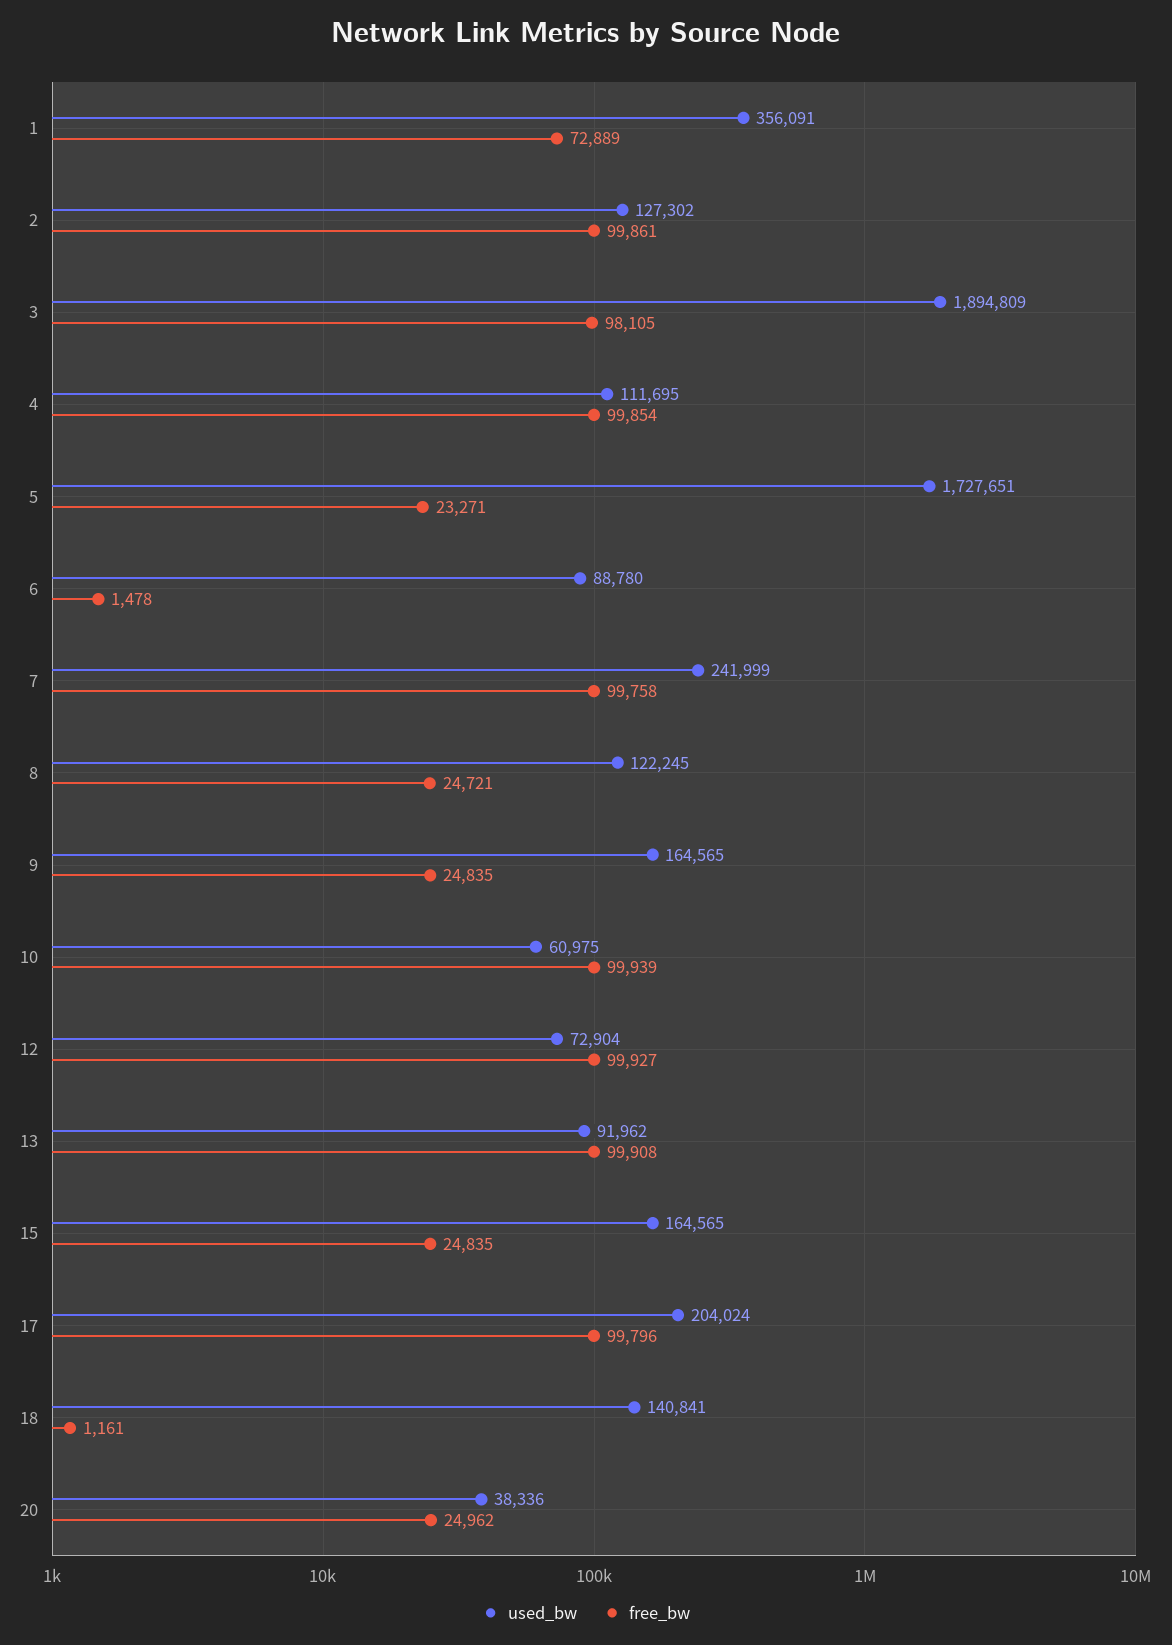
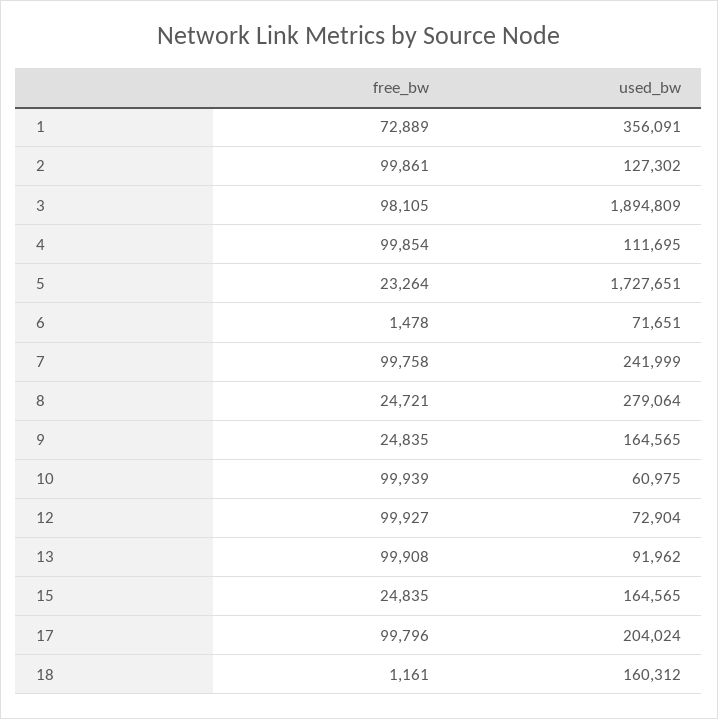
  {
    "used_bw": {
      "1": 356091,
      "2": 127302,
      "3": 1894809,
      "4": 111695,
      "5": 1727651,
-     "6": 88780,
+     "6": 71651,
      "7": 241999,
-     "8": 122245,
+     "8": 279064,
      "9": 164565,
      "10": 60975,
      "12": 72904,
      "13": 91962,
      "15": 164565,
      "17": 204024,
-     "18": 140841,
+     "18": 160312
-     "20": 38336
    },
    "free_bw": {
      "1": 72889,
      "2": 99861,
      "3": 98105,
      "4": 99854,
-     "5": 23271,
+     "5": 23264,
      "6": 1478,
      "7": 99758,
      "8": 24721,
      "9": 24835,
      "10": 99939,
      "12": 99927,
      "13": 99908,
      "15": 24835,
      "17": 99796,
-     "18": 1161,
+     "18": 1161
-     "20": 24962
    }
  }

